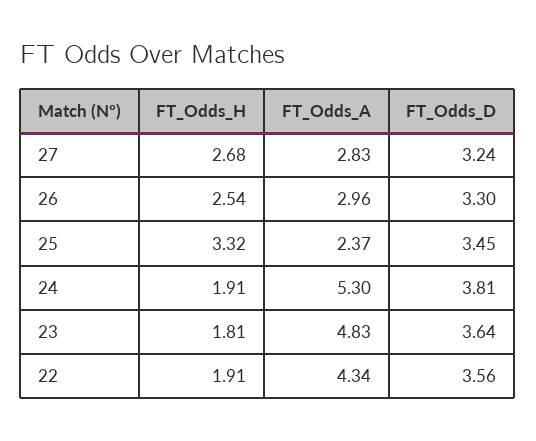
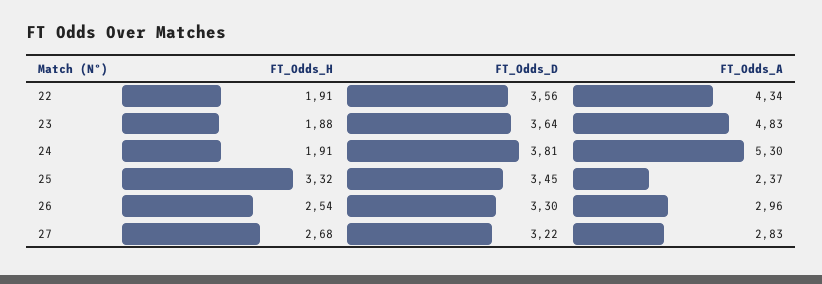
  {
    "FT_Odds_H": {
      "27": 2.68,
      "26": 2.54,
      "25": 3.32,
      "24": 1.91,
-     "23": 1.81,
+     "23": 1.88,
      "22": 1.91
    },
    "FT_Odds_A": {
      "27": 2.83,
      "26": 2.96,
      "25": 2.37,
      "24": 5.3,
      "23": 4.83,
      "22": 4.34
    },
    "FT_Odds_D": {
-     "27": 3.24,
+     "27": 3.22,
      "26": 3.3,
      "25": 3.45,
      "24": 3.81,
      "23": 3.64,
      "22": 3.56
    }
  }

